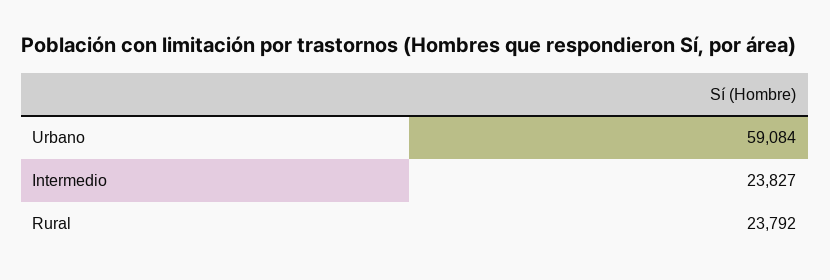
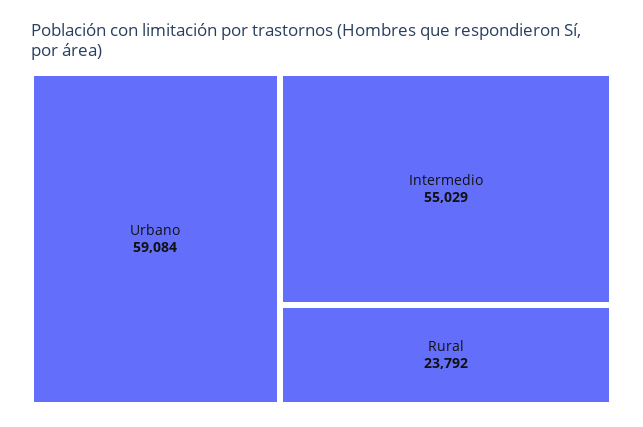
  {
    "Urbano": 59084,
-   "Intermedio": 23827,
+   "Intermedio": 55029,
    "Rural": 23792
  }

